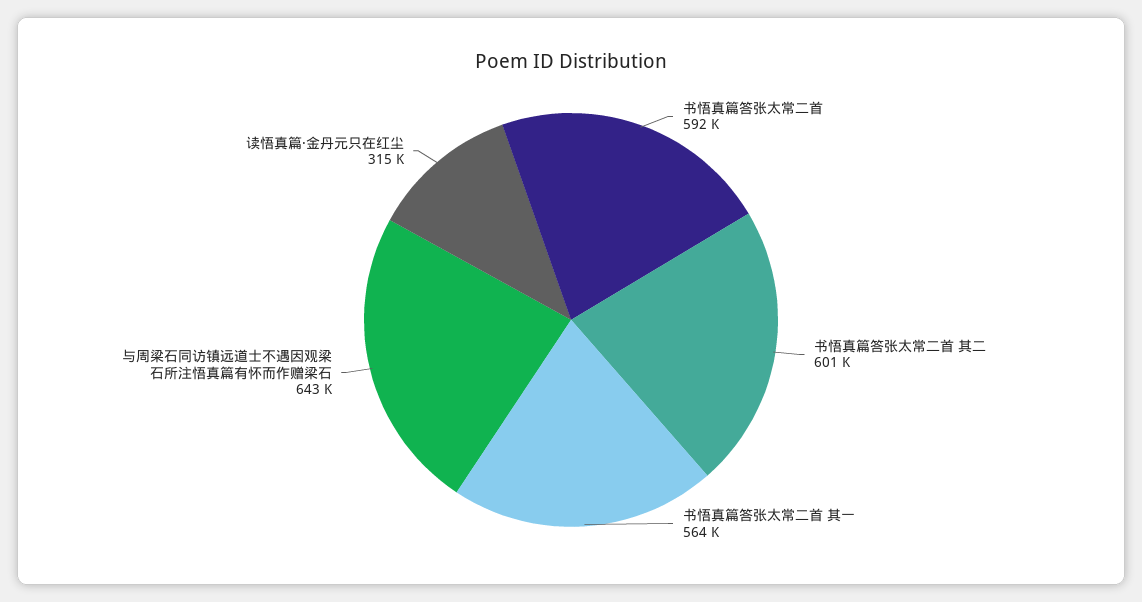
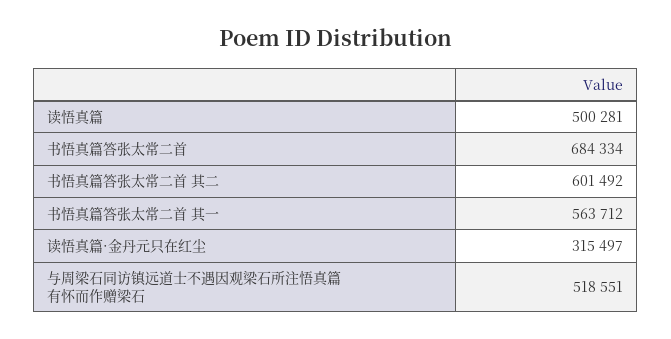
  {
-   "书悟真篇答张太常二首": 592000,
+   "书悟真篇答张太常二首": 684334,
    "书悟真篇答张太常二首 其二": 601492,
    "书悟真篇答张太常二首 其一": 563712,
-   "与周梁石同访镇远道士不遇因观梁石所注悟真篇有怀而作赠梁石": 643000,
+   "与周梁石同访镇远道士不遇因观梁石所注悟真篇有怀而作赠梁石": 518551,
-   "读悟真篇·金丹元只在红尘": 315497
+   "读悟真篇·金丹元只在红尘": 315497,
+   "读悟真篇": 500281
  }

